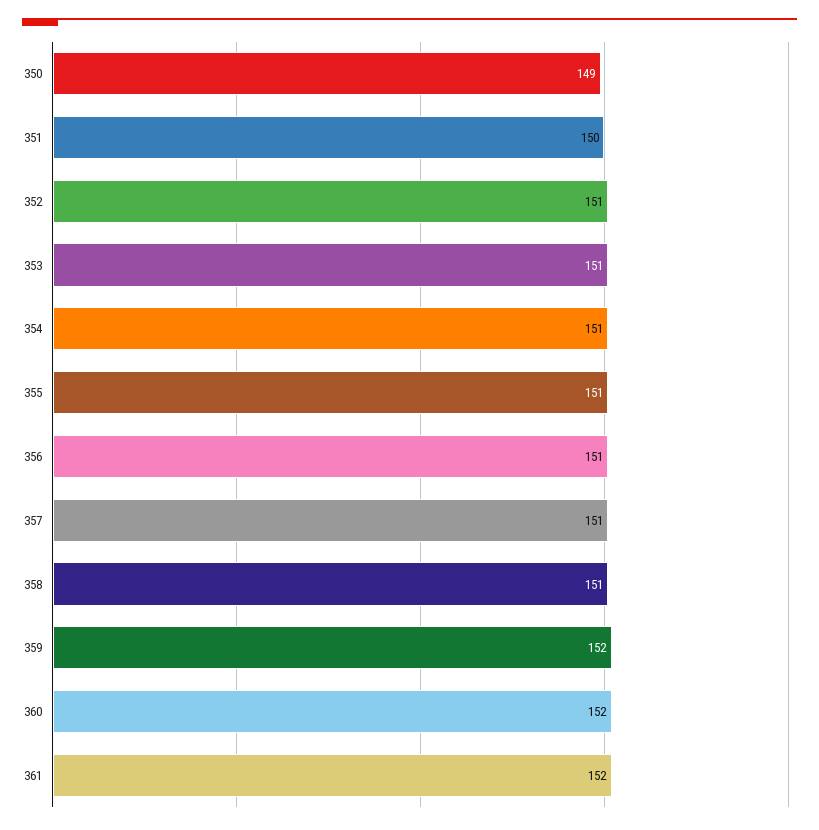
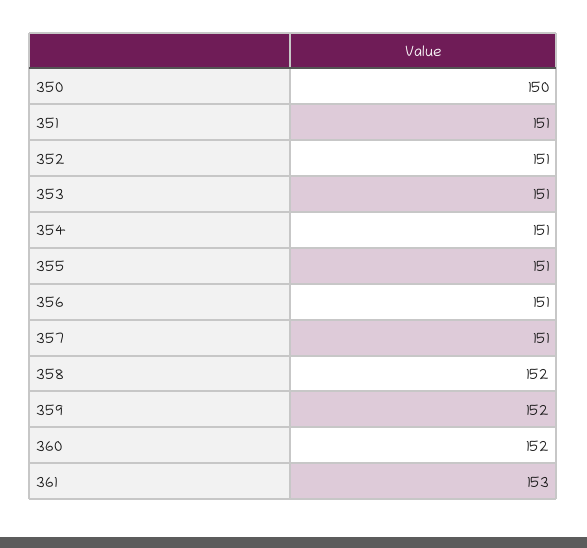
  {
-   "350": 149,
+   "350": 150,
-   "351": 150,
+   "351": 151,
    "352": 151,
    "353": 151,
    "354": 151,
    "355": 151,
    "356": 151,
    "357": 151,
-   "358": 151,
+   "358": 152,
    "359": 152,
    "360": 152,
-   "361": 152
+   "361": 153
  }

